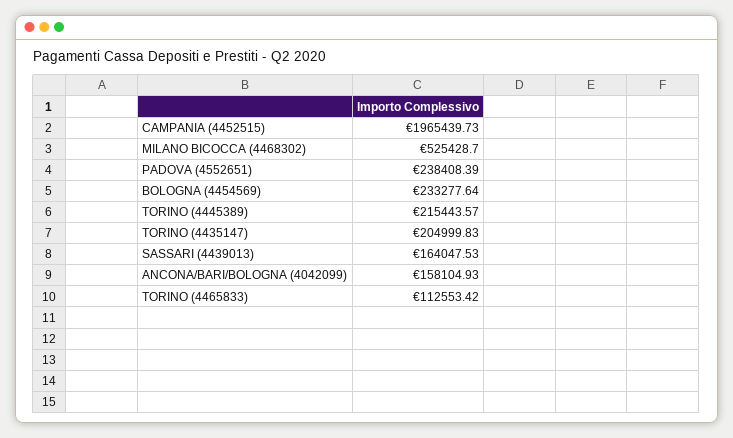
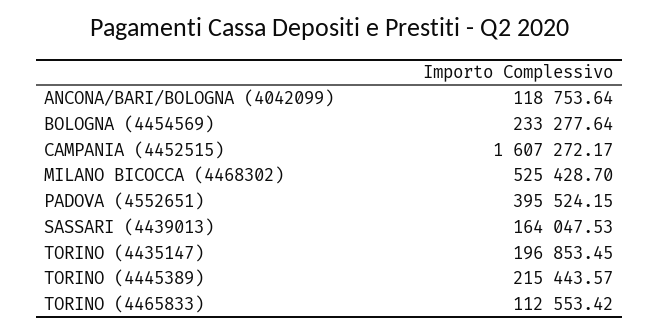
  {
-   "CAMPANIA (4452515)": 1965439.73,
+   "CAMPANIA (4452515)": 1607272.17,
    "MILANO BICOCCA (4468302)": 525428.7,
-   "PADOVA (4552651)": 238408.39,
+   "PADOVA (4552651)": 395524.15,
    "BOLOGNA (4454569)": 233277.64,
    "TORINO (4445389)": 215443.57,
-   "TORINO (4435147)": 204999.83,
+   "TORINO (4435147)": 196853.45,
    "SASSARI (4439013)": 164047.53,
-   "ANCONA/BARI/BOLOGNA (4042099)": 158104.93,
+   "ANCONA/BARI/BOLOGNA (4042099)": 118753.64,
    "TORINO (4465833)": 112553.42
  }

